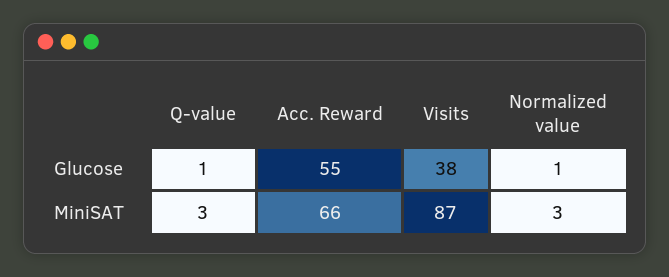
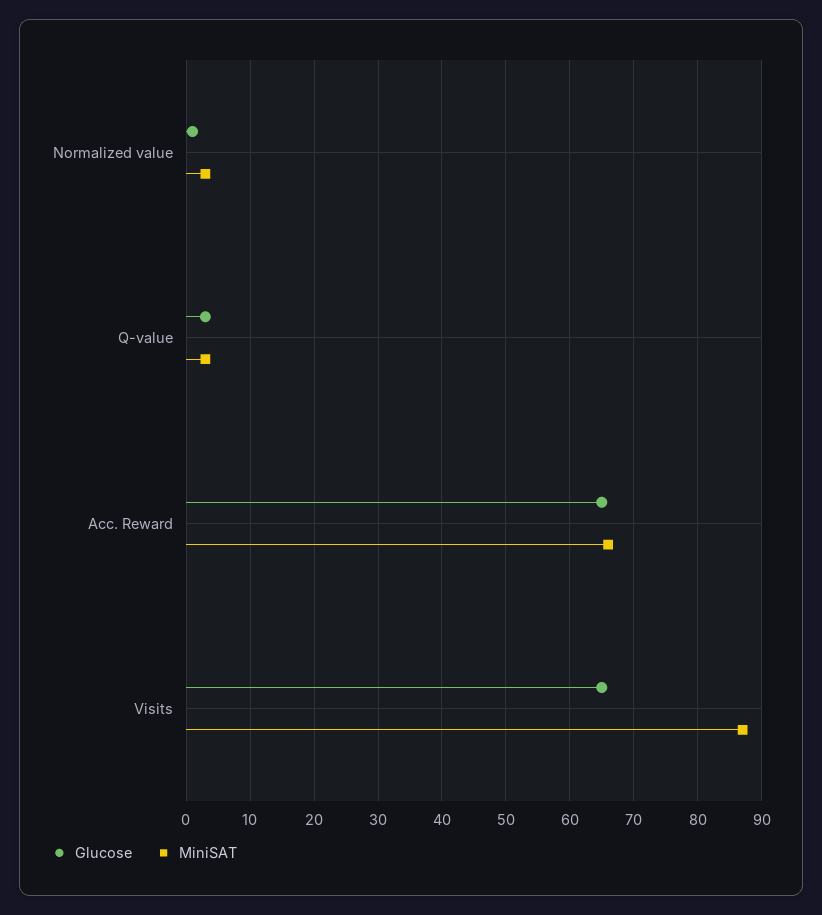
  {
    "Glucose": {
-     "Q-value": 1,
+     "Q-value": 3,
-     "Acc. Reward": 55,
+     "Acc. Reward": 65,
-     "Visits": 38,
+     "Visits": 65,
      "Normalized value": 1
    },
    "MiniSAT": {
      "Q-value": 3,
      "Acc. Reward": 66,
      "Visits": 87,
      "Normalized value": 3
    }
  }

